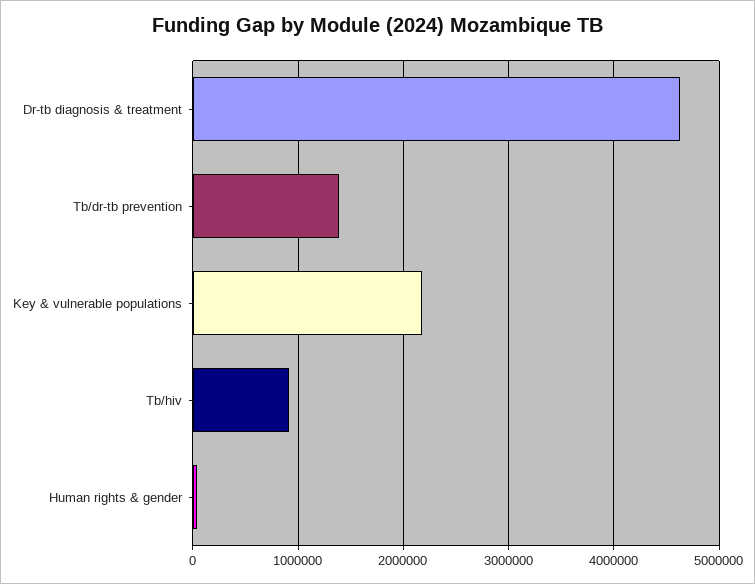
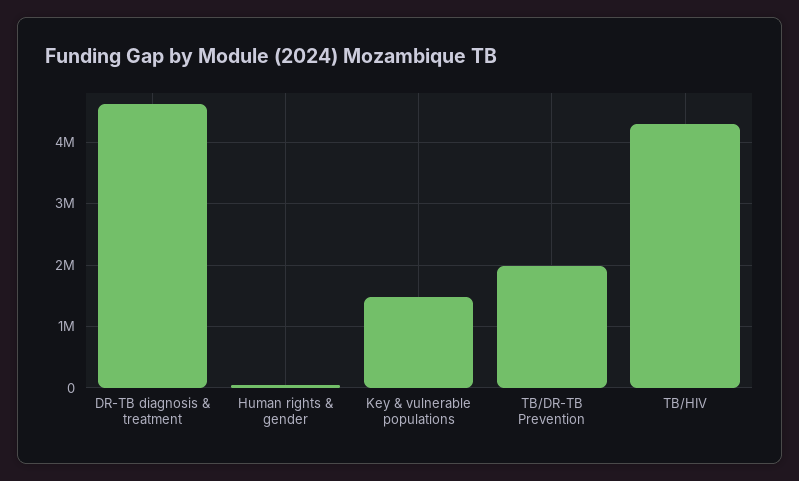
  {
    "Dr-tb diagnosis & treatment": 4600000,
-   "Tb/dr-tb prevention": 1400000,
+   "Tb/dr-tb prevention": 2000000,
-   "Key & vulnerable populations": 2200000,
+   "Key & vulnerable populations": 1500000,
-   "Tb/hiv": 900000,
+   "Tb/hiv": 4300000,
    "Human rights & gender": 0
  }

